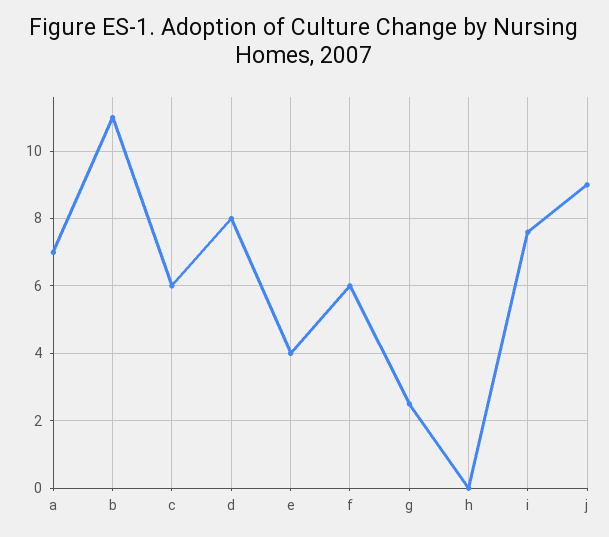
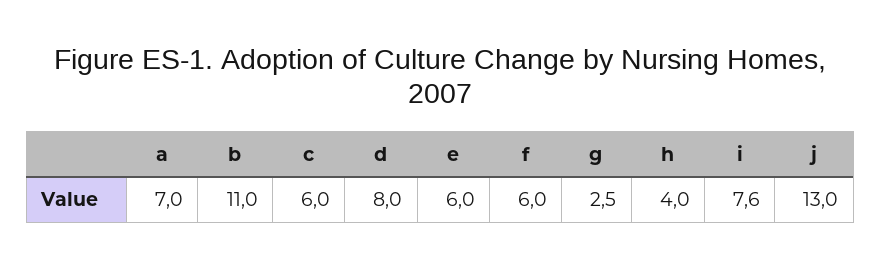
  {
    "a": 7,
    "b": 11,
    "c": 6,
    "d": 8,
-   "e": 4,
+   "e": 6,
    "f": 6,
    "g": 2.5,
-   "h": 0,
+   "h": 4,
    "i": 7.6,
-   "j": 9
+   "j": 13
  }

